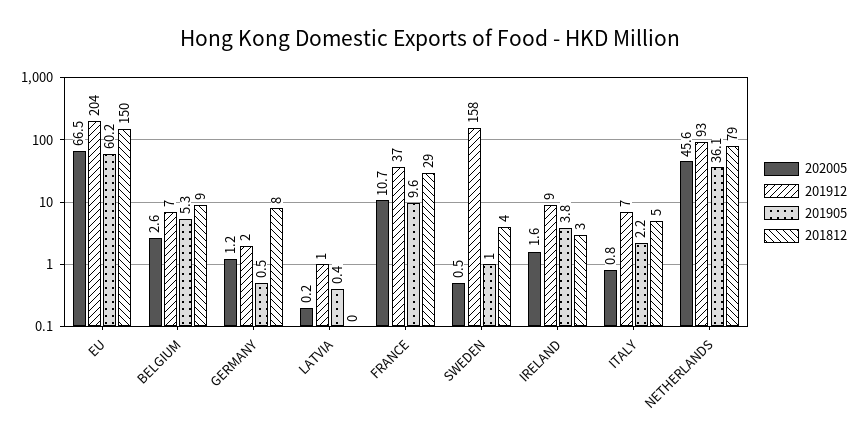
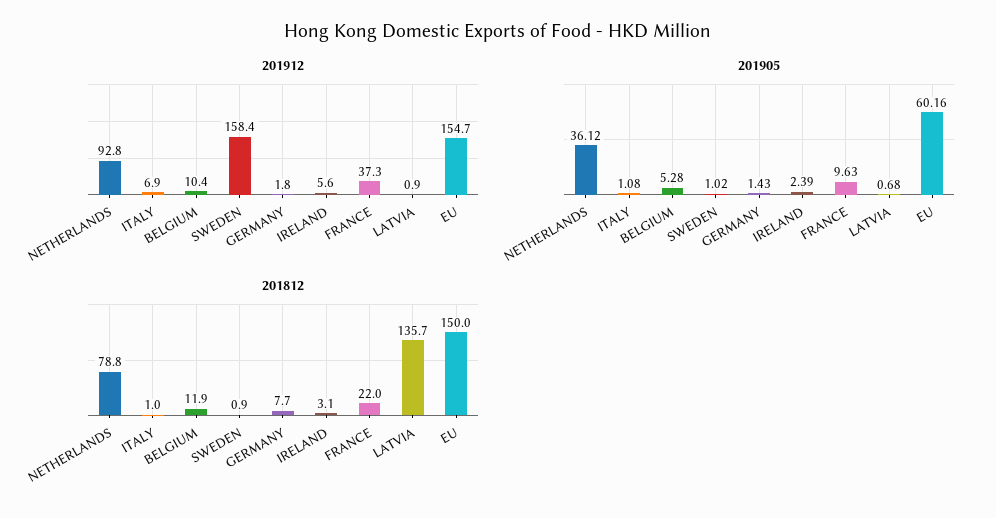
  {
-   "202005": {
-     "EU": 66.5,
-     "BELGIUM": 2.6,
-     "GERMANY": 1.2,
-     "LATVIA": 0.2,
-     "FRANCE": 10.7,
-     "SWEDEN": 0.5,
-     "IRELAND": 1.6,
-     "ITALY": 0.8,
-     "NETHERLANDS": 45.6
-   },
    "201912": {
-     "EU": 204,
+     "EU": 154.7,
-     "BELGIUM": 7,
+     "BELGIUM": 10.4,
      "GERMANY": 1.8,
      "LATVIA": 0.9,
      "FRANCE": 37.3,
      "SWEDEN": 158.4,
-     "IRELAND": 9,
+     "IRELAND": 5.6,
      "ITALY": 6.9,
      "NETHERLANDS": 92.8
    },
    "201905": {
      "EU": 60.16,
      "BELGIUM": 5.28,
-     "GERMANY": 0.5,
+     "GERMANY": 1.43,
-     "LATVIA": 0.4,
+     "LATVIA": 0.68,
      "FRANCE": 9.63,
      "SWEDEN": 1.02,
-     "IRELAND": 3.8,
+     "IRELAND": 2.39,
-     "ITALY": 2.2,
+     "ITALY": 1.08,
      "NETHERLANDS": 36.12
    },
    "201812": {
      "EU": 150,
-     "BELGIUM": 9,
+     "BELGIUM": 11.9,
      "GERMANY": 7.7,
-     "LATVIA": 0,
+     "LATVIA": 135.7,
-     "FRANCE": 29,
+     "FRANCE": 22,
-     "SWEDEN": 4,
+     "SWEDEN": 0.9,
      "IRELAND": 3.1,
-     "ITALY": 5,
+     "ITALY": 1,
      "NETHERLANDS": 78.8
    }
  }

